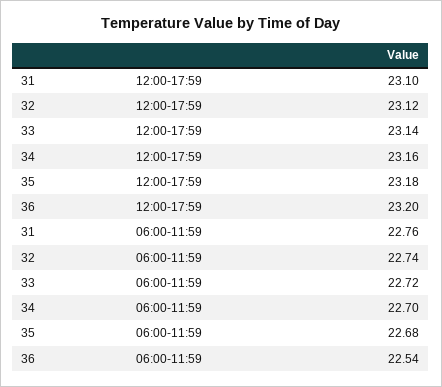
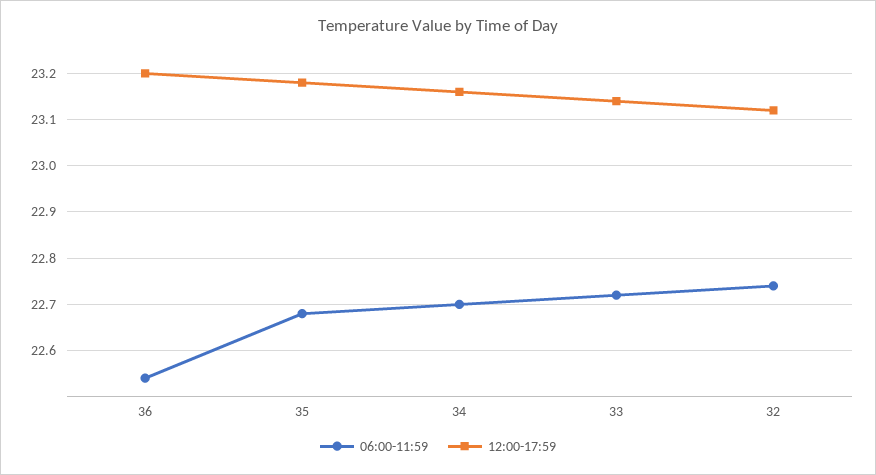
  {
    "12:00-17:59": {
-     "31": 23.1,
      "32": 23.12,
      "33": 23.14,
      "34": 23.16,
      "35": 23.18,
      "36": 23.2
    },
    "06:00-11:59": {
-     "31": 22.76,
      "32": 22.74,
      "33": 22.72,
      "34": 22.7,
      "35": 22.68,
      "36": 22.54
    }
  }

